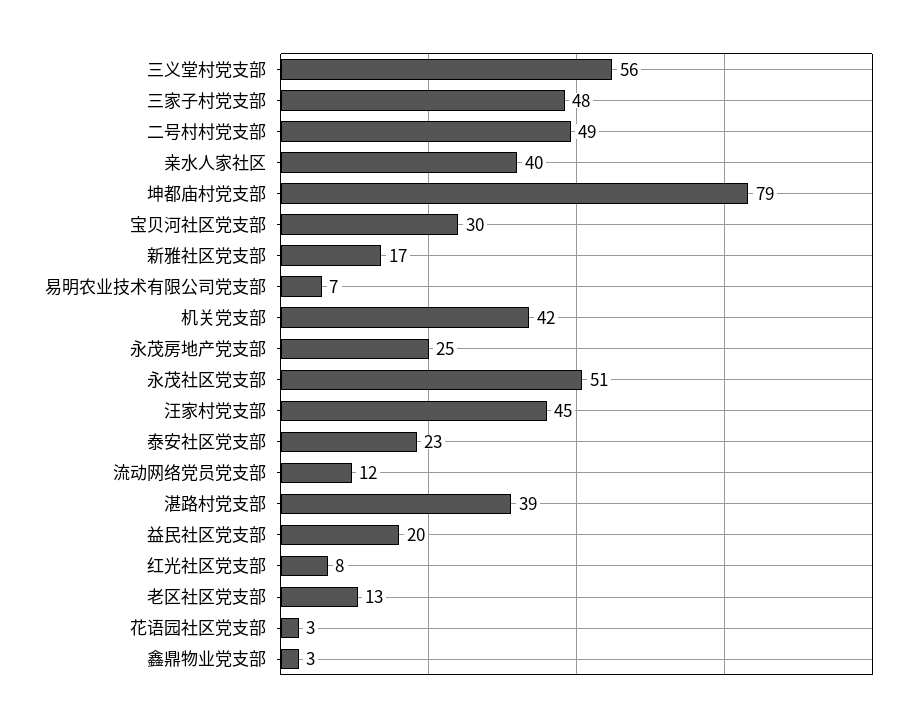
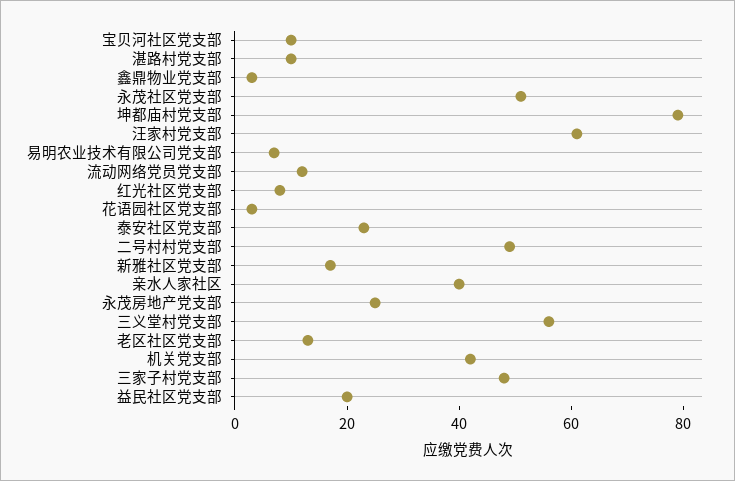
  {
    "三义堂村党支部": 56,
    "三家子村党支部": 48,
    "二号村村党支部": 49,
    "亲水人家社区": 40,
    "坤都庙村党支部": 79,
-   "宝贝河社区党支部": 30,
+   "宝贝河社区党支部": 10,
    "新雅社区党支部": 17,
    "易明农业技术有限公司党支部": 7,
    "机关党支部": 42,
    "永茂房地产党支部": 25,
    "永茂社区党支部": 51,
-   "汪家村党支部": 45,
+   "汪家村党支部": 60,
    "泰安社区党支部": 23,
    "流动网络党员党支部": 12,
-   "湛路村党支部": 39,
+   "湛路村党支部": 10,
    "益民社区党支部": 20,
    "红光社区党支部": 8,
    "老区社区党支部": 13,
    "花语园社区党支部": 3,
    "鑫鼎物业党支部": 3
  }

